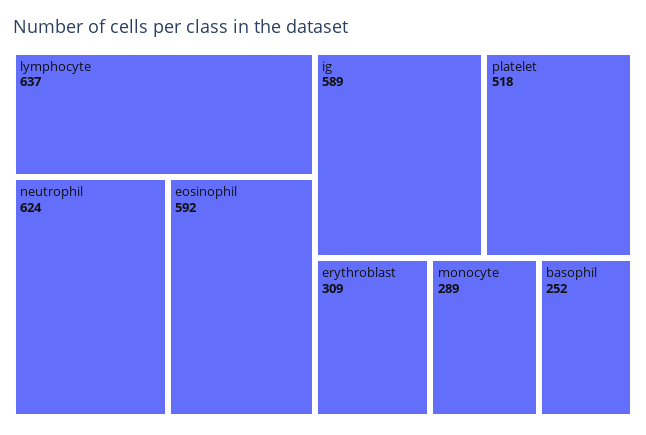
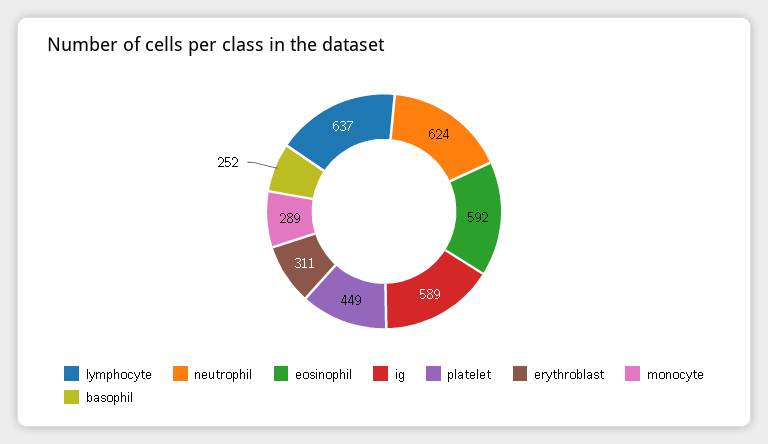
  {
    "lymphocyte": 637,
    "neutrophil": 624,
    "eosinophil": 592,
    "ig": 589,
-   "platelet": 518,
+   "platelet": 449,
-   "erythroblast": 309,
+   "erythroblast": 311,
    "monocyte": 289,
    "basophil": 252
  }

